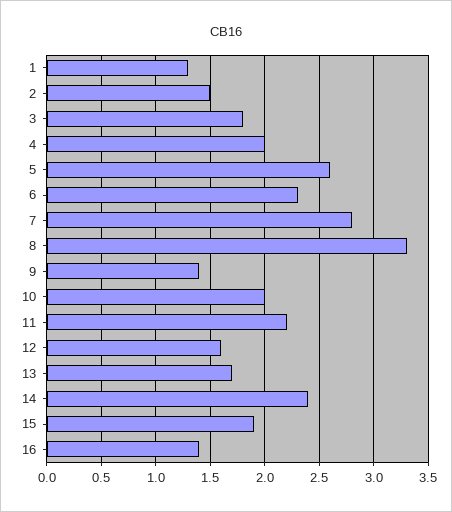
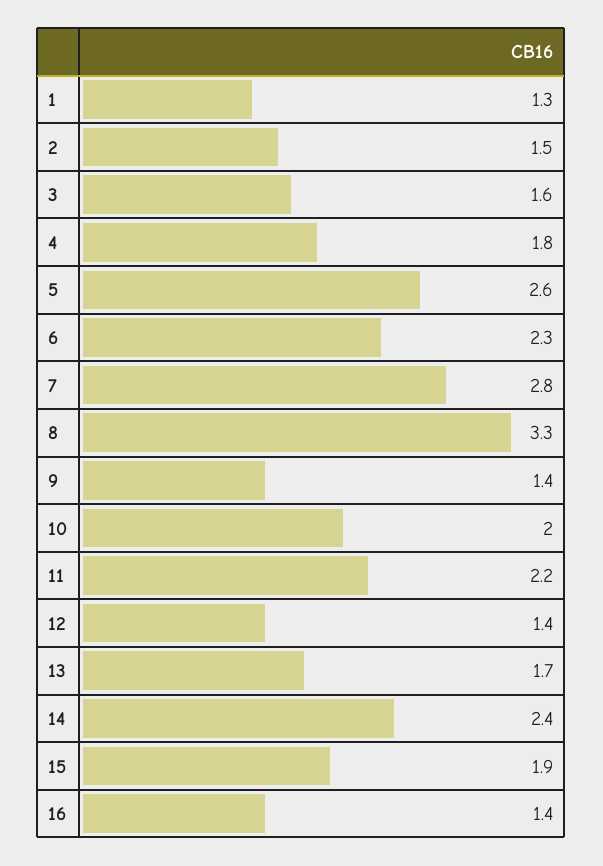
  {
    "1": 1.3,
    "2": 1.5,
-   "3": 1.8,
+   "3": 1.6,
-   "4": 2,
+   "4": 1.8,
    "5": 2.6,
    "6": 2.3,
    "7": 2.8,
    "8": 3.3,
    "9": 1.4,
    "10": 2,
    "11": 2.2,
-   "12": 1.6,
+   "12": 1.4,
    "13": 1.7,
    "14": 2.4,
    "15": 1.9,
    "16": 1.4
  }

